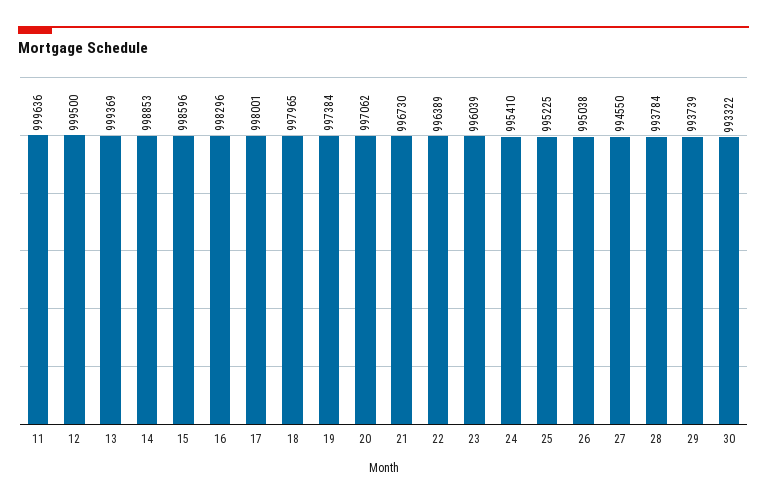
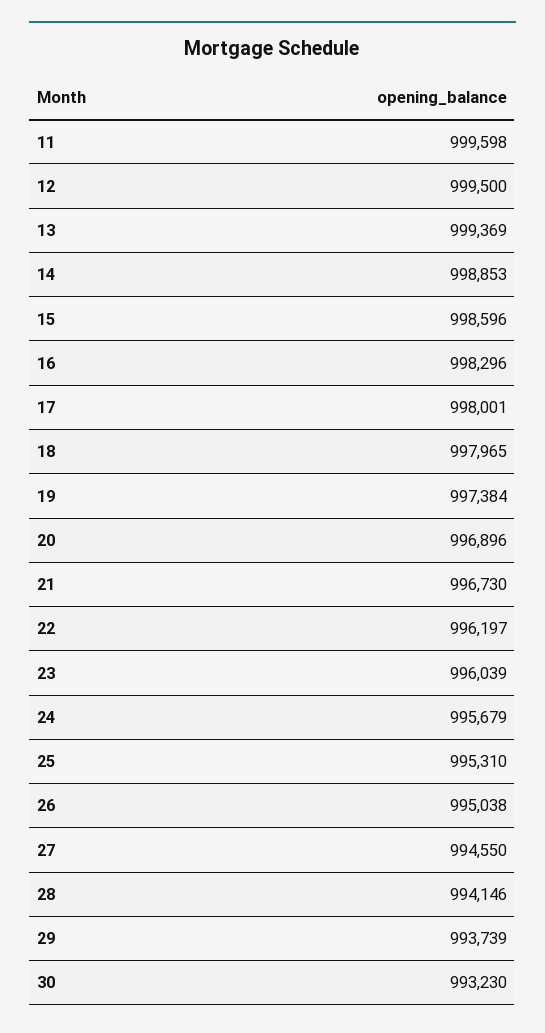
  {
-   "11": 999636,
+   "11": 999598,
    "12": 999500,
    "13": 999369,
    "14": 998853,
    "15": 998596,
    "16": 998296,
    "17": 998001,
    "18": 997965,
    "19": 997384,
-   "20": 997062,
+   "20": 996896,
    "21": 996730,
-   "22": 996389,
+   "22": 996197,
    "23": 996039,
-   "24": 995410,
+   "24": 995679,
-   "25": 995225,
+   "25": 995310,
    "26": 995038,
    "27": 994550,
-   "28": 993784,
+   "28": 994146,
    "29": 993739,
-   "30": 993322
+   "30": 993230
  }

